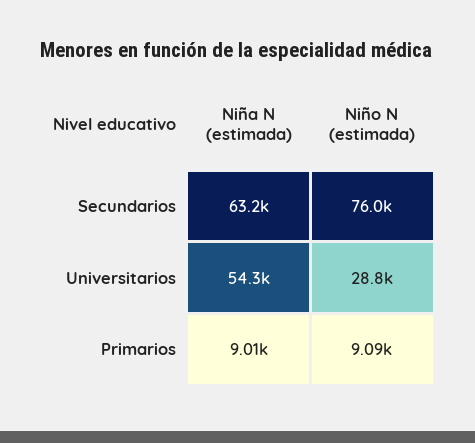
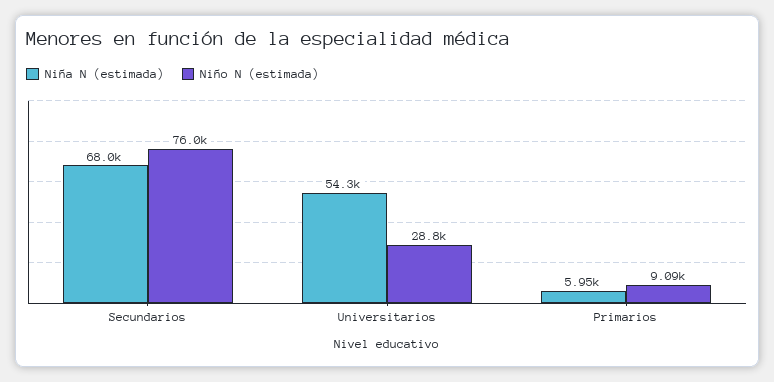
  {
    "Niña N (estimada)": {
-     "Secundarios": 63200,
+     "Secundarios": 68000,
      "Universitarios": 54300,
-     "Primarios": 9010
+     "Primarios": 5950
    },
    "Niño N (estimada)": {
      "Secundarios": 76000,
      "Universitarios": 28800,
      "Primarios": 9090
    }
  }

